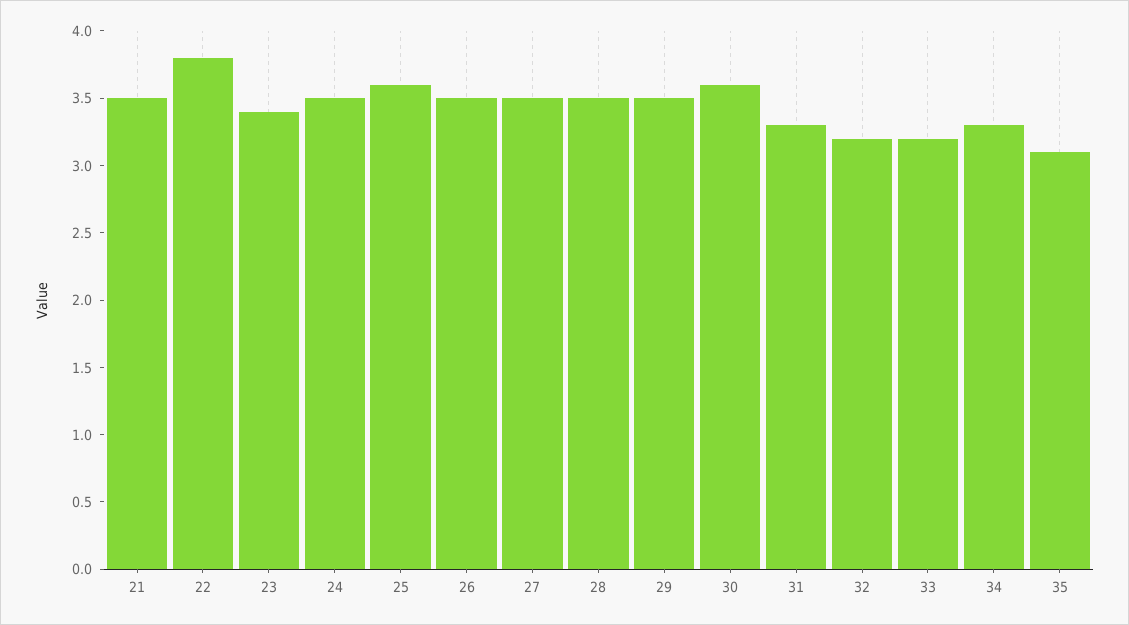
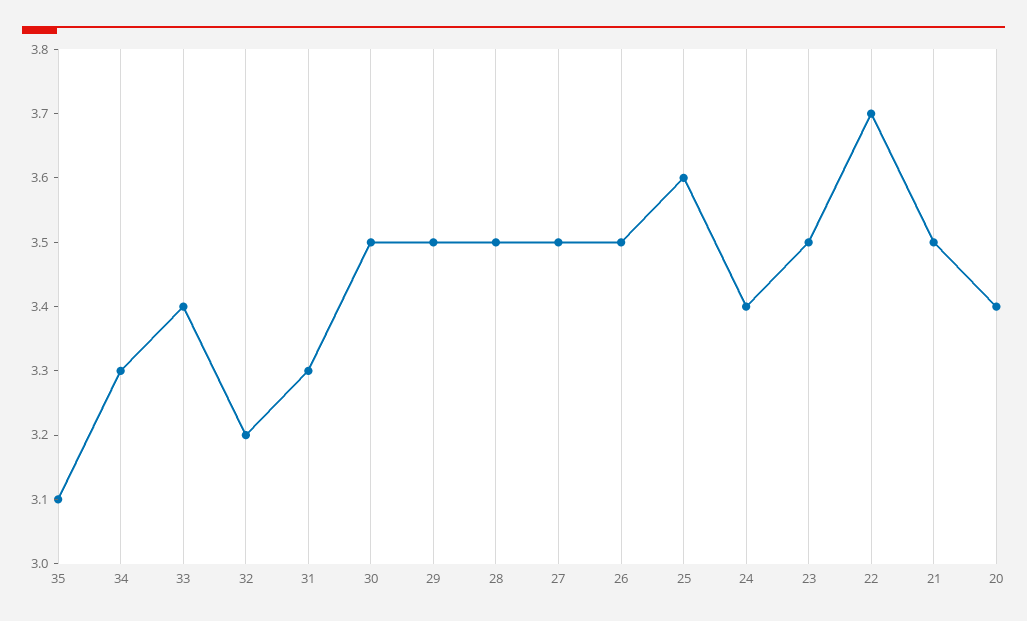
  {
    "21": 3.5,
-   "22": 3.8,
+   "22": 3.7,
-   "23": 3.4,
+   "23": 3.5,
-   "24": 3.5,
+   "24": 3.4,
    "25": 3.6,
    "26": 3.5,
    "27": 3.5,
    "28": 3.5,
    "29": 3.5,
-   "30": 3.6,
+   "30": 3.5,
    "31": 3.3,
    "32": 3.2,
-   "33": 3.2,
+   "33": 3.4,
    "34": 3.3,
-   "35": 3.1
+   "35": 3.1,
+   "20": 3.4
  }

